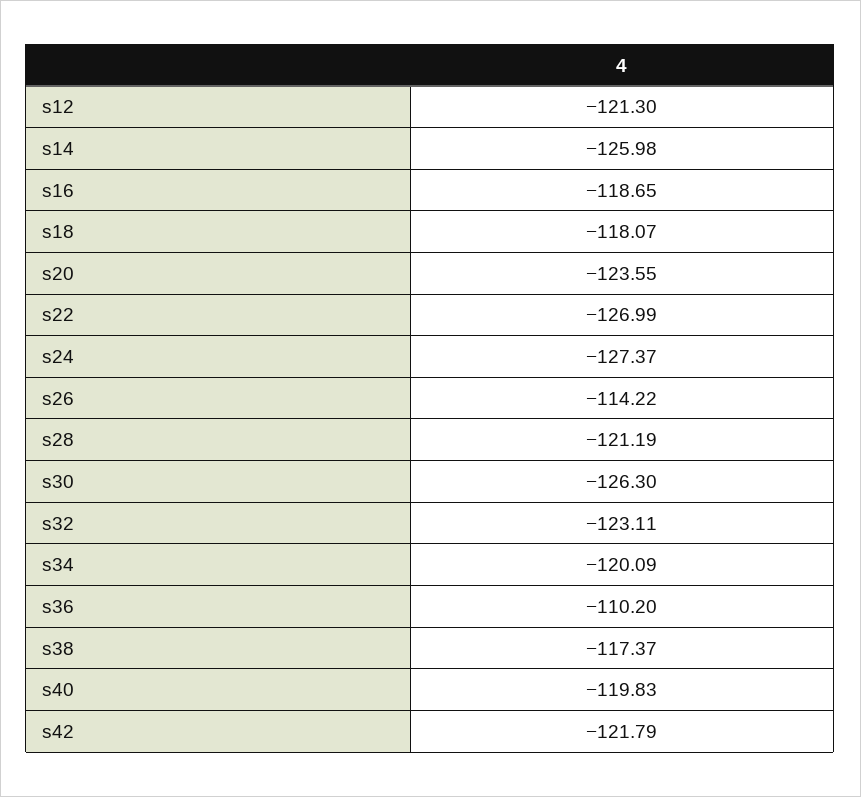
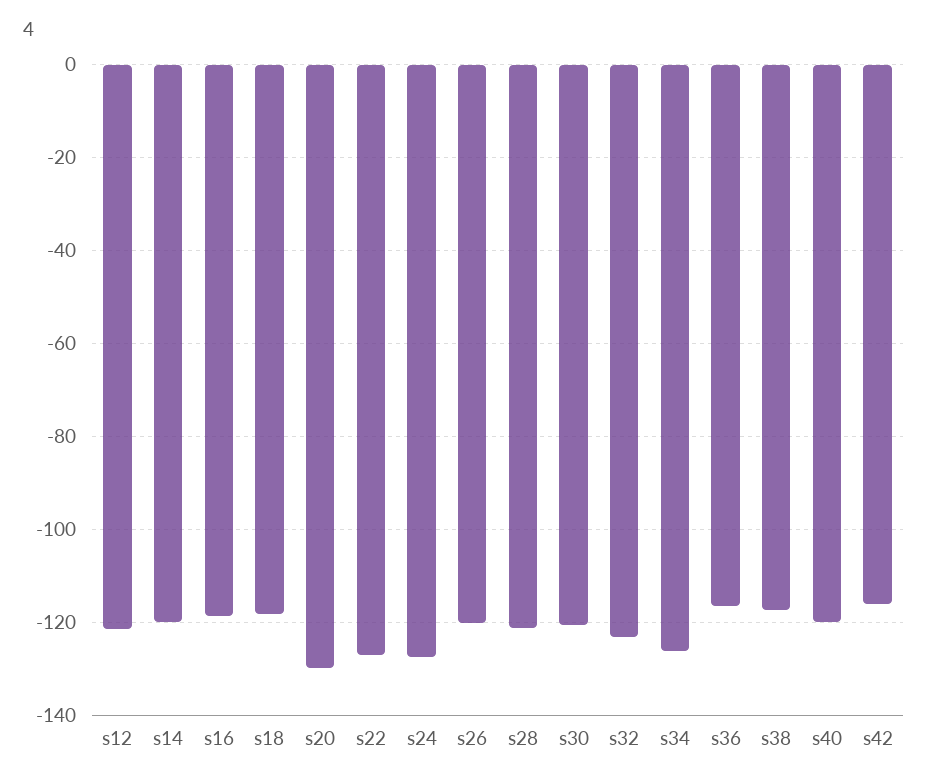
  {
    "s12": -121.3,
-   "s14": -125.98,
+   "s14": -120,
    "s16": -118.65,
    "s18": -118.07,
-   "s20": -123.55,
+   "s20": -130,
    "s22": -126.99,
    "s24": -127.37,
-   "s26": -114.22,
+   "s26": -120,
    "s28": -121.19,
-   "s30": -126.3,
+   "s30": -120,
    "s32": -123.11,
-   "s34": -120.09,
+   "s34": -126,
-   "s36": -110.2,
+   "s36": -116,
    "s38": -117.37,
    "s40": -119.83,
-   "s42": -121.79
+   "s42": -116
  }

